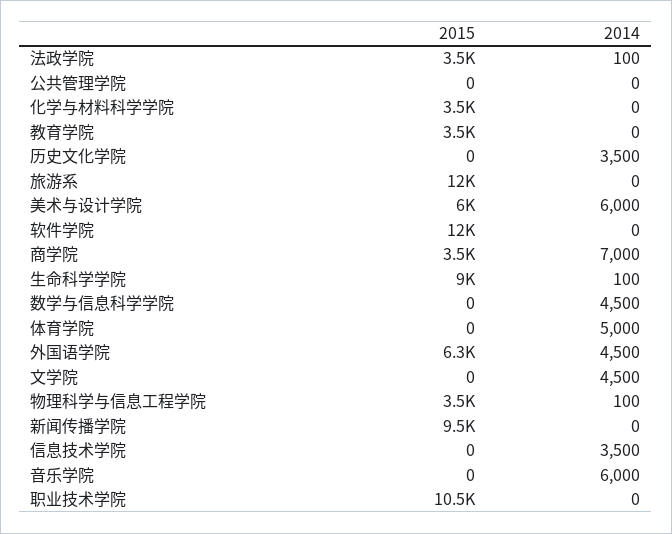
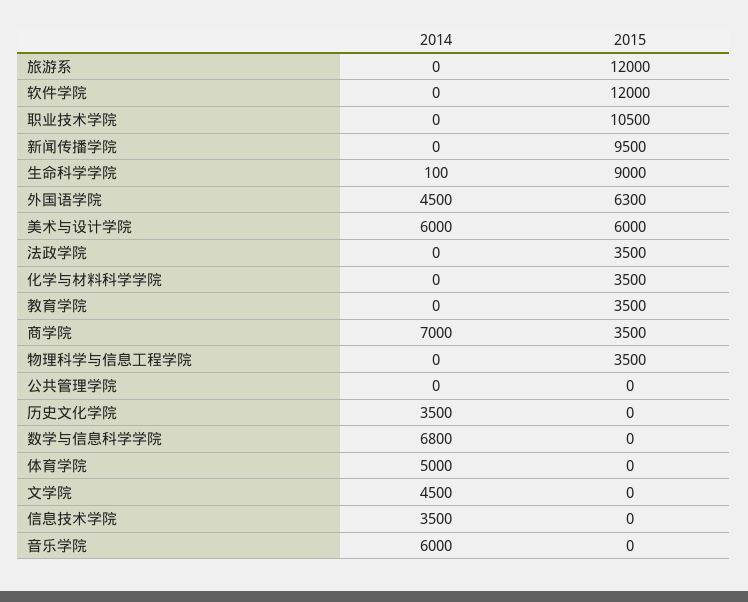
  {
    "2015": {
      "法政学院": 3500,
      "公共管理学院": 0,
      "化学与材料科学学院": 3500,
      "教育学院": 3500,
      "历史文化学院": 0,
      "旅游系": 12000,
      "美术与设计学院": 6000,
      "软件学院": 12000,
      "商学院": 3500,
      "生命科学学院": 9000,
      "数学与信息科学学院": 0,
      "体育学院": 0,
      "外国语学院": 6300,
      "文学院": 0,
      "物理科学与信息工程学院": 3500,
      "新闻传播学院": 9500,
      "信息技术学院": 0,
      "音乐学院": 0,
      "职业技术学院": 10500
    },
    "2014": {
-     "法政学院": 100,
+     "法政学院": 0,
      "公共管理学院": 0,
      "化学与材料科学学院": 0,
      "教育学院": 0,
      "历史文化学院": 3500,
      "旅游系": 0,
      "美术与设计学院": 6000,
      "软件学院": 0,
      "商学院": 7000,
      "生命科学学院": 100,
-     "数学与信息科学学院": 4500,
+     "数学与信息科学学院": 6800,
      "体育学院": 5000,
      "外国语学院": 4500,
      "文学院": 4500,
-     "物理科学与信息工程学院": 100,
+     "物理科学与信息工程学院": 0,
      "新闻传播学院": 0,
      "信息技术学院": 3500,
      "音乐学院": 6000,
      "职业技术学院": 0
    }
  }

